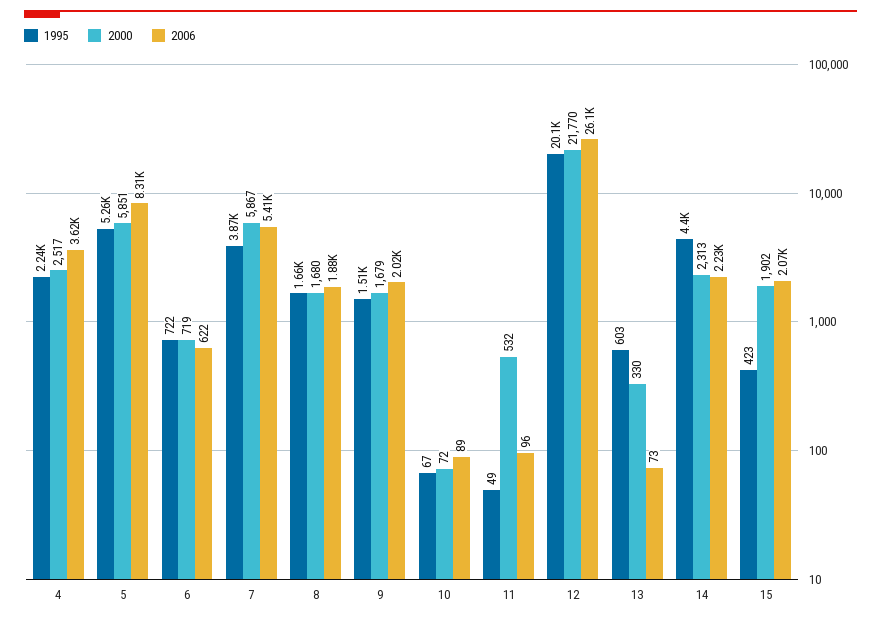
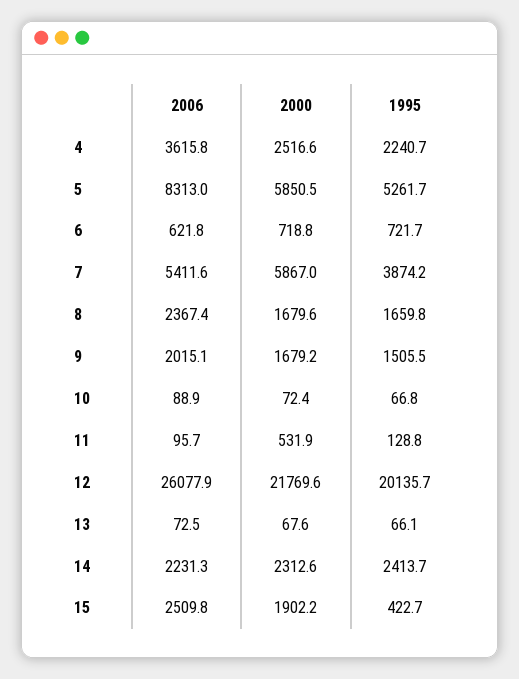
  {
    "1995": {
      "4": 2240.7,
      "5": 5261.7,
      "6": 721.7,
      "7": 3874.2,
      "8": 1659.8,
      "9": 1505.5,
      "10": 66.8,
-     "11": 49,
+     "11": 128.8,
      "12": 20135.7,
-     "13": 603,
+     "13": 66.1,
-     "14": 4400,
+     "14": 2413.7,
      "15": 422.7
    },
    "2000": {
      "4": 2516.6,
      "5": 5850.5,
      "6": 718.8,
      "7": 5867,
      "8": 1679.6,
      "9": 1679.2,
      "10": 72.4,
      "11": 531.9,
      "12": 21769.6,
-     "13": 330,
+     "13": 67.6,
      "14": 2312.6,
      "15": 1902.2
    },
    "2006": {
      "4": 3615.8,
      "5": 8313,
      "6": 621.8,
      "7": 5411.6,
-     "8": 1880,
+     "8": 2367.4,
      "9": 2015.1,
      "10": 88.9,
      "11": 95.7,
      "12": 26077.9,
      "13": 72.5,
      "14": 2231.3,
-     "15": 2070
+     "15": 2509.8
    }
  }

